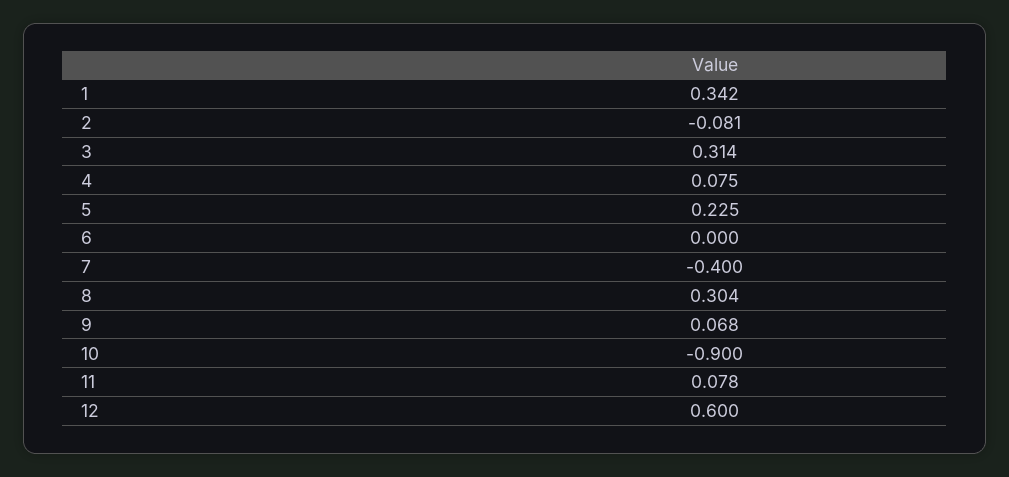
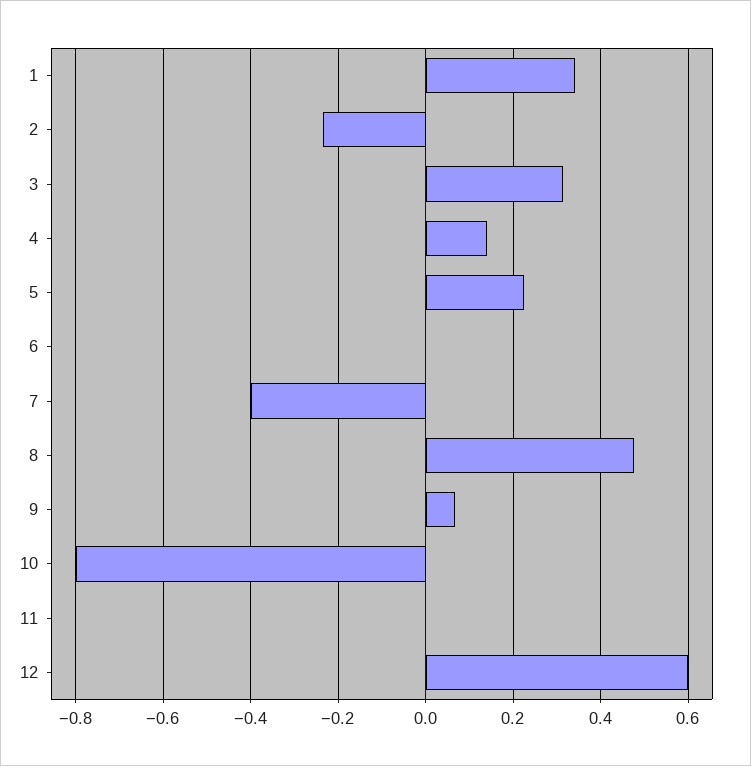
  {
    "1": 0.342,
-   "2": -0.081,
+   "2": -0.24,
    "3": 0.314,
-   "4": 0.075,
+   "4": 0.14,
    "5": 0.225,
    "6": 0,
    "7": -0.4,
-   "8": 0.304,
+   "8": 0.48,
    "9": 0.068,
-   "10": -0.9,
+   "10": -0.8,
-   "11": 0.078,
+   "11": 0,
    "12": 0.6
  }

